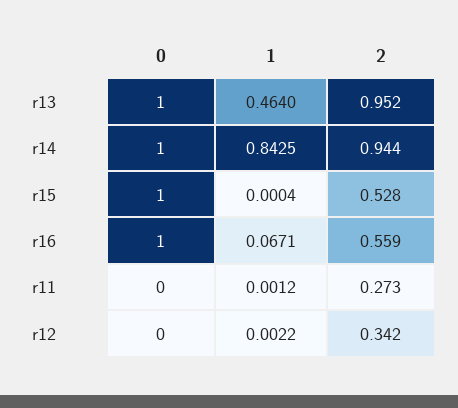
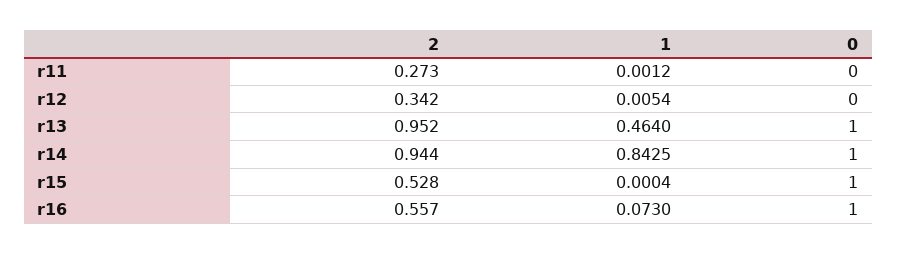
  {
    "0": {
      "r13": 1,
      "r14": 1,
      "r15": 1,
      "r16": 1,
      "r11": 0,
      "r12": 0
    },
    "1": {
      "r13": 0.464,
      "r14": 0.8425,
      "r15": 0.0004,
-     "r16": 0.0671,
+     "r16": 0.073,
      "r11": 0.0012,
-     "r12": 0.0022
+     "r12": 0.0054
    },
    "2": {
      "r13": 0.952,
      "r14": 0.944,
      "r15": 0.528,
-     "r16": 0.559,
+     "r16": 0.557,
      "r11": 0.273,
      "r12": 0.342
    }
  }

